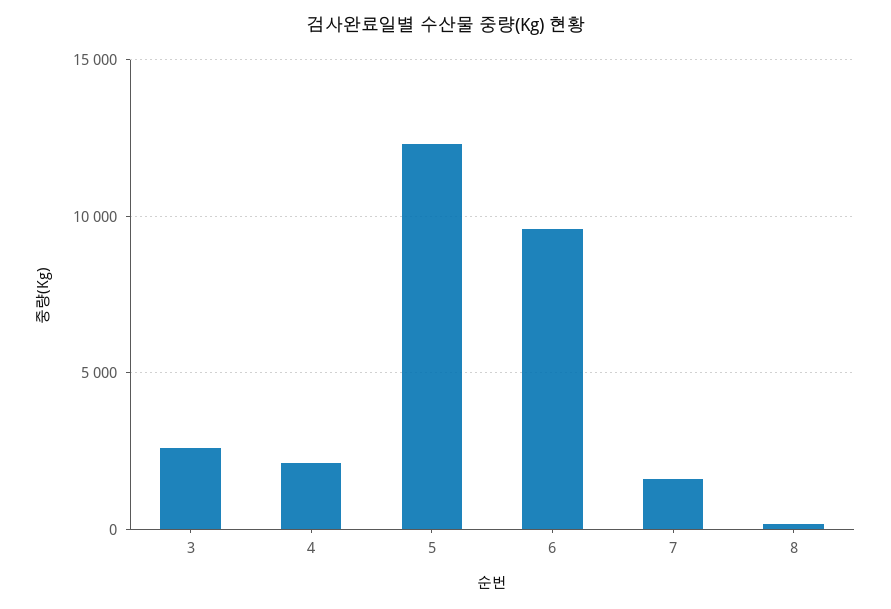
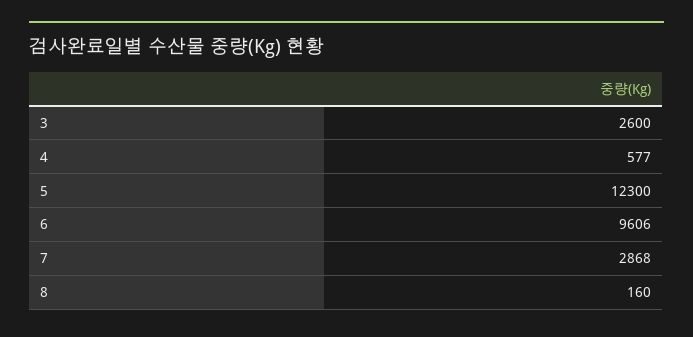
  {
    "3": 2600,
-   "4": 2000,
+   "4": 577,
    "5": 12300,
    "6": 9606,
-   "7": 1500,
+   "7": 2868,
    "8": 160
  }

